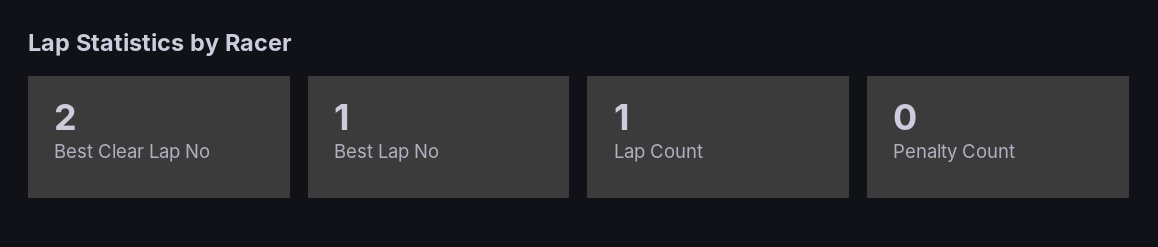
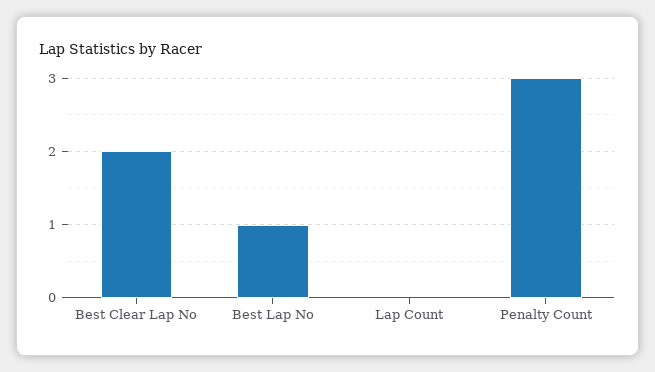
  {
    "Best Clear Lap No": 2,
    "Best Lap No": 1,
-   "Lap Count": 1,
+   "Lap Count": 0,
-   "Penalty Count": 0
+   "Penalty Count": 3
  }

